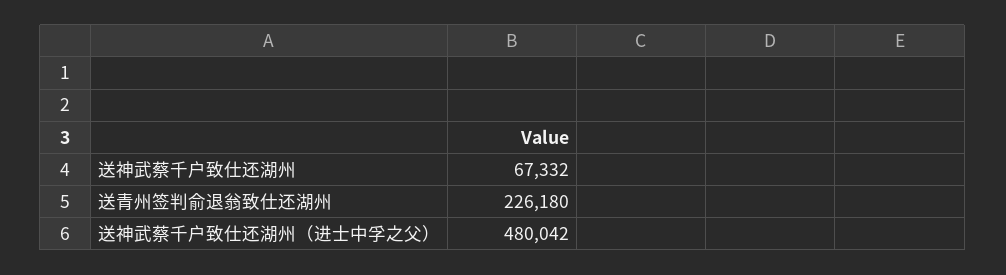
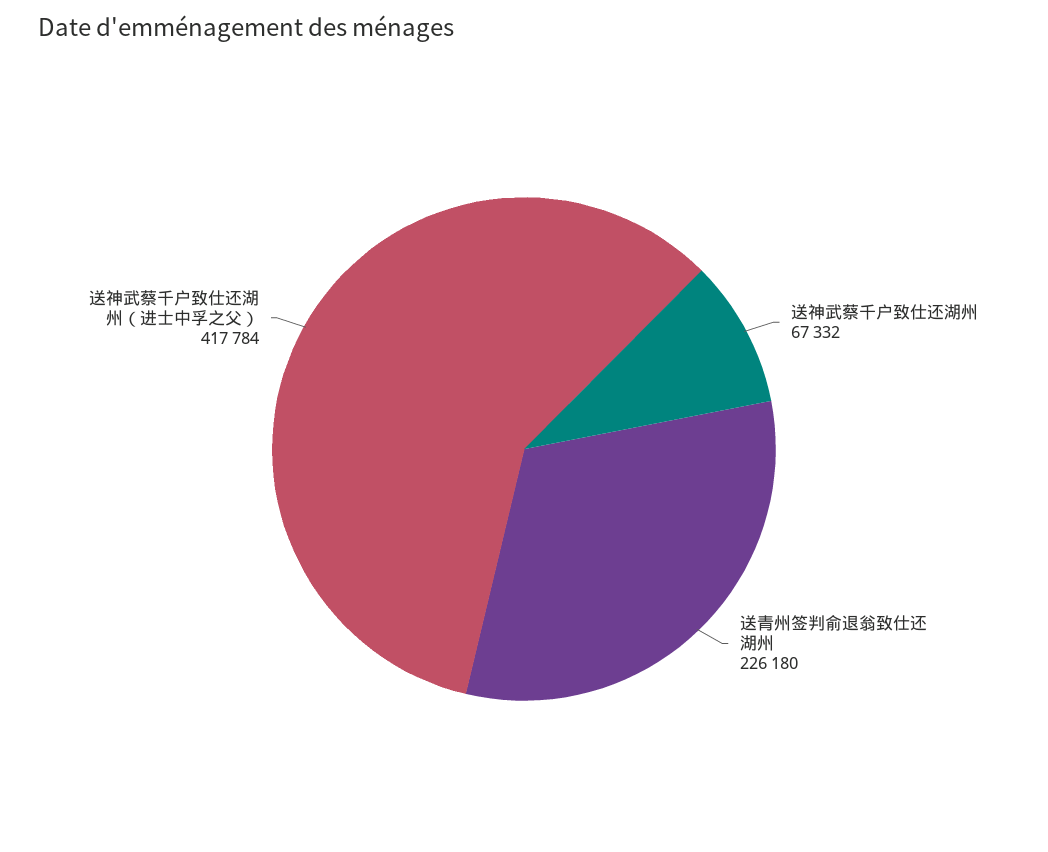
  {
    "送神武蔡千户致仕还湖州": 67332,
    "送青州签判俞退翁致仕还湖州": 226180,
-   "送神武蔡千户致仕还湖州（进士中孚之父）": 480042
+   "送神武蔡千户致仕还湖州（进士中孚之父）": 417784
  }

